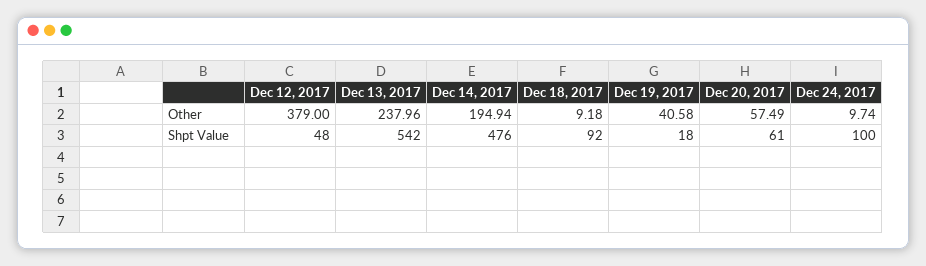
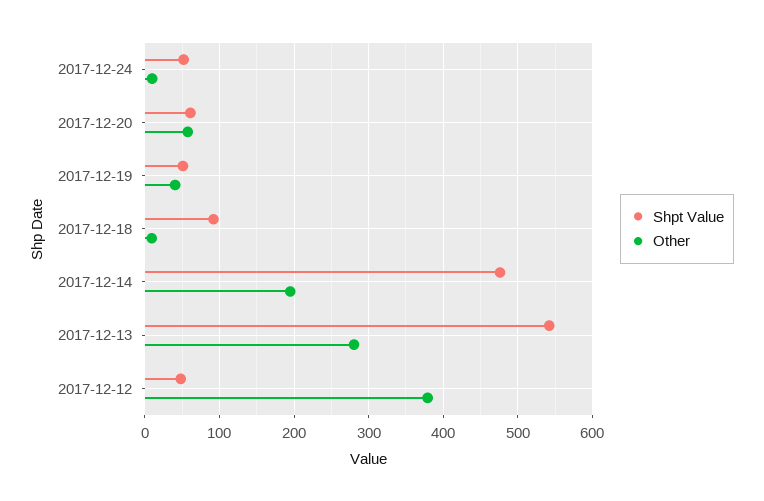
  {
    "Other": {
      "Dec 12, 2017": 379,
-     "Dec 13, 2017": 237.96,
+     "Dec 13, 2017": 280,
      "Dec 14, 2017": 194.94,
      "Dec 18, 2017": 9.18,
      "Dec 19, 2017": 40.58,
      "Dec 20, 2017": 57.49,
      "Dec 24, 2017": 9.74
    },
    "Shpt Value": {
      "Dec 12, 2017": 48,
      "Dec 13, 2017": 542,
      "Dec 14, 2017": 476,
      "Dec 18, 2017": 92,
-     "Dec 19, 2017": 18,
+     "Dec 19, 2017": 50,
      "Dec 20, 2017": 61,
-     "Dec 24, 2017": 100
+     "Dec 24, 2017": 50
    }
  }

